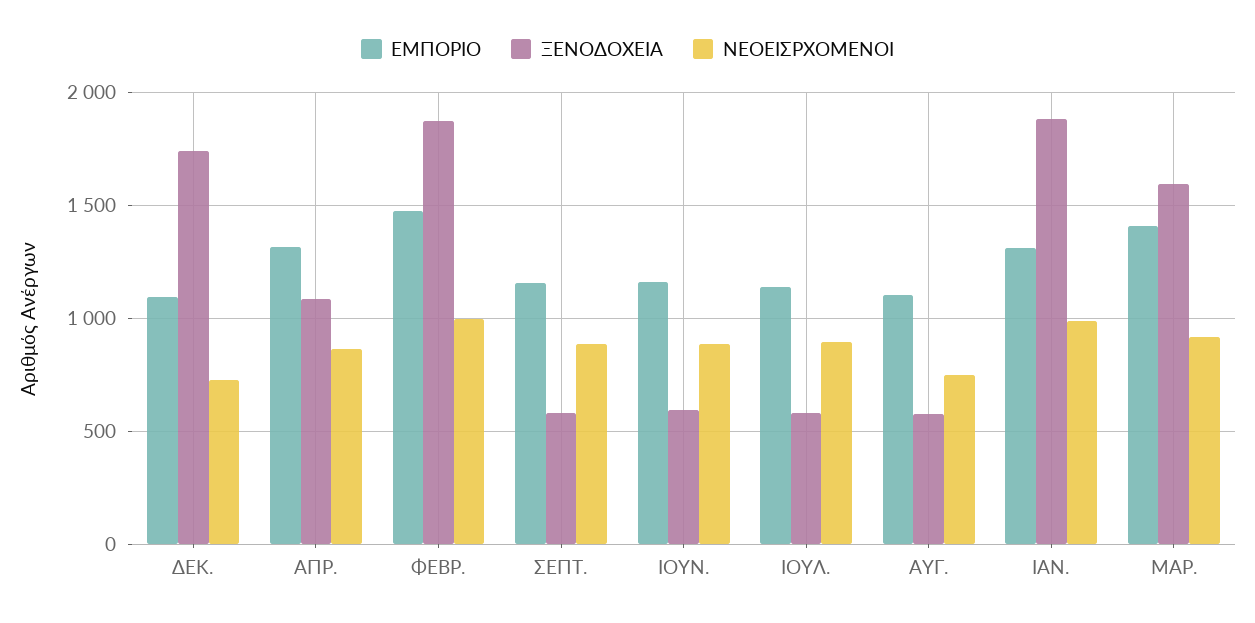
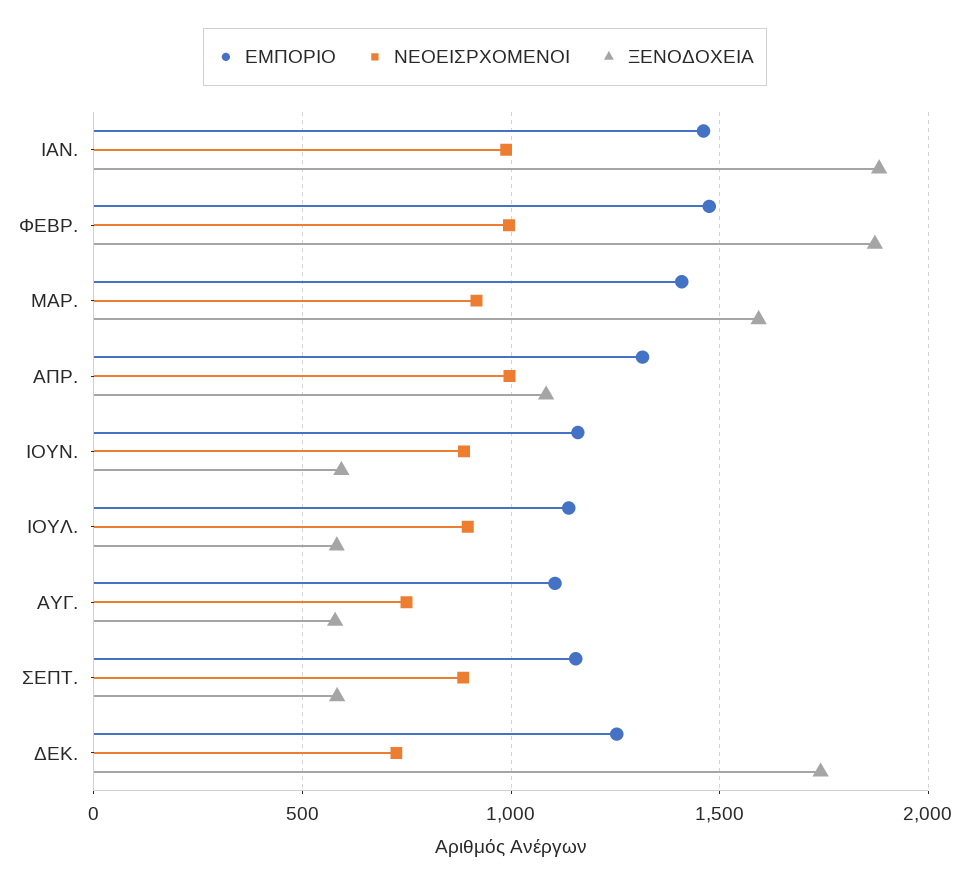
  {
    "ΕΜΠΟΡΙΟ": {
-     "ΔΕΚ.": 1100,
+     "ΔΕΚ.": 1250,
      "ΑΠΡ.": 1300,
      "ΦΕΒΡ.": 1500,
      "ΣΕΠΤ.": 1150,
      "ΙΟΥΝ.": 1150,
      "ΙΟΥΛ.": 1150,
      "ΑΥΓ.": 1100,
-     "ΙΑΝ.": 1300,
+     "ΙΑΝ.": 1450,
      "ΜΑΡ.": 1400
    },
    "ΞΕΝΟΔΟΧΕΙΑ": {
      "ΔΕΚ.": 1750,
      "ΑΠΡ.": 1100,
      "ΦΕΒΡ.": 1850,
      "ΣΕΠΤ.": 600,
      "ΙΟΥΝ.": 600,
      "ΙΟΥΛ.": 600,
      "ΑΥΓ.": 600,
      "ΙΑΝ.": 1900,
      "ΜΑΡ.": 1600
    },
    "ΝΕΟΕΙΣΡΧΟΜΕΝΟΙ": {
      "ΔΕΚ.": 750,
-     "ΑΠΡ.": 850,
+     "ΑΠΡ.": 1000,
      "ΦΕΒΡ.": 1000,
      "ΣΕΠΤ.": 900,
      "ΙΟΥΝ.": 900,
      "ΙΟΥΛ.": 900,
      "ΑΥΓ.": 750,
      "ΙΑΝ.": 1000,
      "ΜΑΡ.": 900
    }
  }

